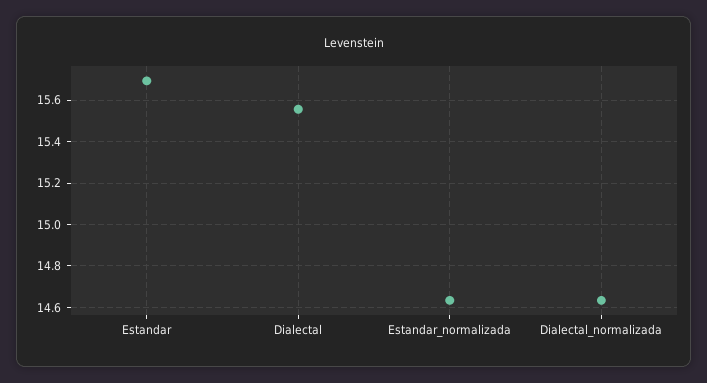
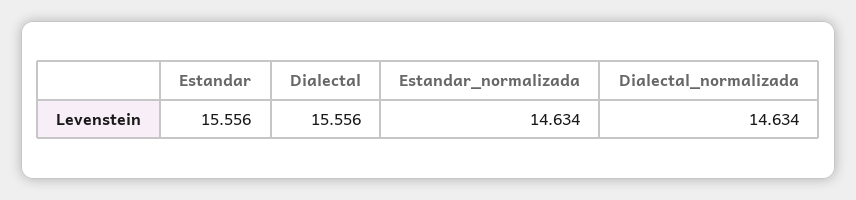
  {
-   "Estandar": 15.7,
+   "Estandar": 15.556,
    "Dialectal": 15.556,
    "Estandar_normalizada": 14.634,
    "Dialectal_normalizada": 14.634
  }

